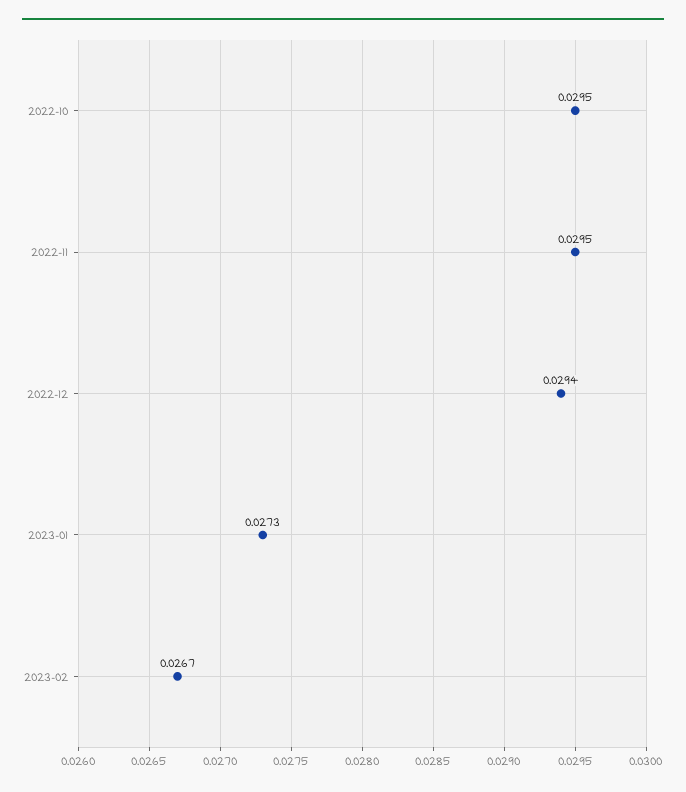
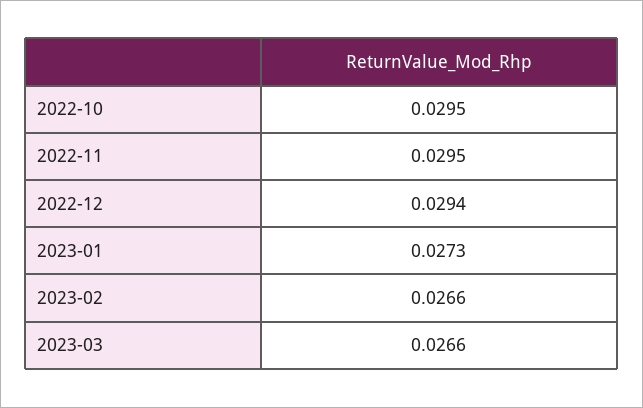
  {
    "2022-10": 0.0295,
    "2022-11": 0.0295,
    "2022-12": 0.0294,
    "2023-01": 0.0273,
-   "2023-02": 0.0267
+   "2023-02": 0.0266,
+   "2023-03": 0.0266
  }

